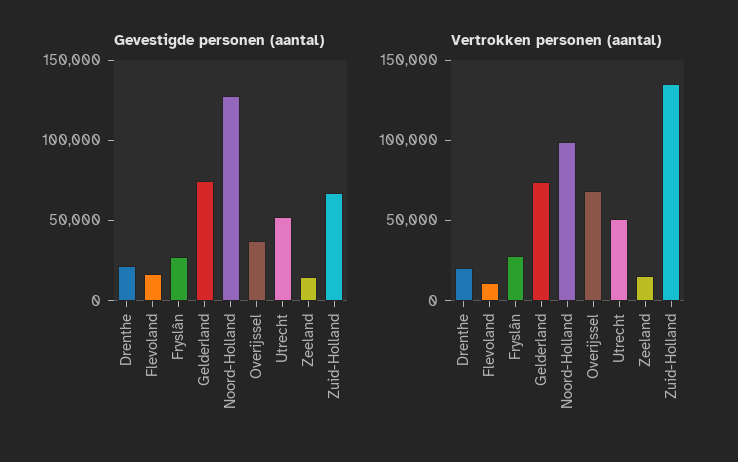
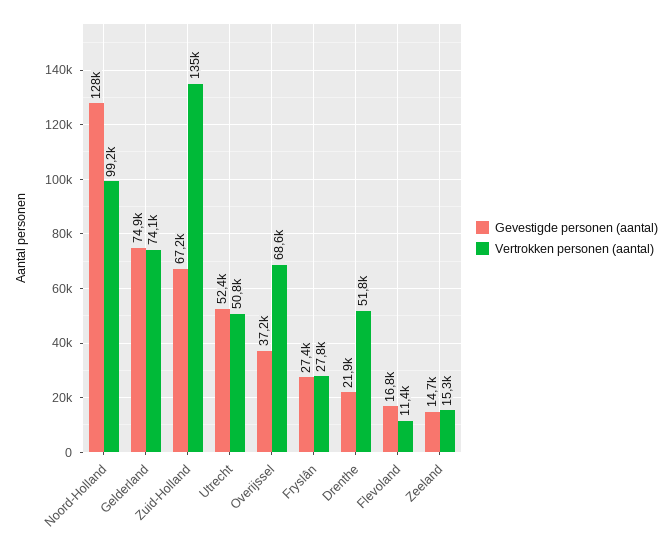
  {
    "Gevestigde personen (aantal)": {
      "Drenthe": 21900,
      "Flevoland": 16800,
      "Fryslân": 27400,
      "Gelderland": 74900,
      "Noord-Holland": 128000,
      "Overijssel": 37200,
      "Utrecht": 52400,
      "Zeeland": 14700,
      "Zuid-Holland": 67200
    },
    "Vertrokken personen (aantal)": {
-     "Drenthe": 20000,
+     "Drenthe": 51800,
      "Flevoland": 11400,
      "Fryslân": 27800,
      "Gelderland": 74100,
      "Noord-Holland": 99200,
      "Overijssel": 68600,
      "Utrecht": 50800,
      "Zeeland": 15300,
      "Zuid-Holland": 135000
    }
  }

